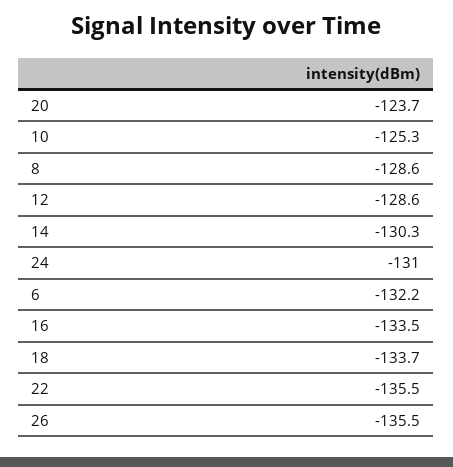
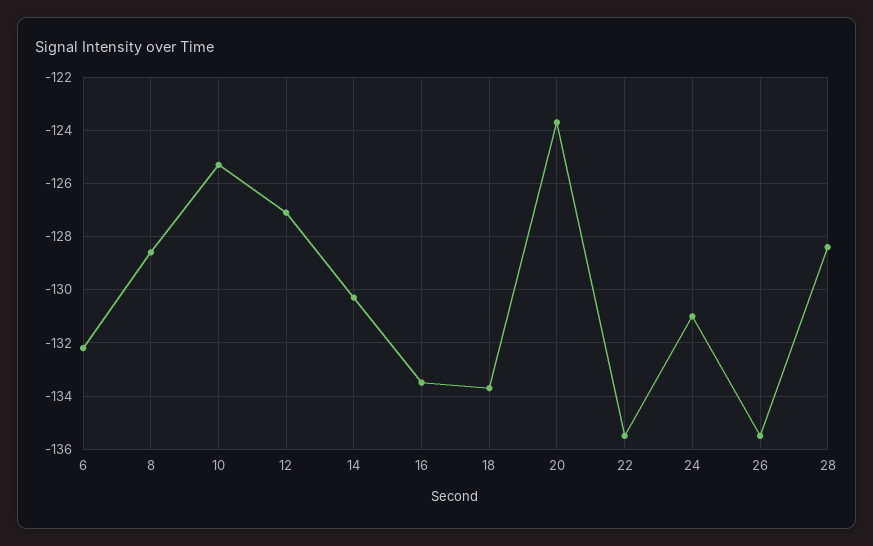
  {
    "20": -123.7,
    "10": -125.3,
    "8": -128.6,
-   "12": -128.6,
+   "12": -127,
    "14": -130.3,
    "24": -131,
    "6": -132.2,
    "16": -133.5,
    "18": -133.7,
    "22": -135.5,
-   "26": -135.5
+   "26": -135.5,
+   "28": -128.5
  }

